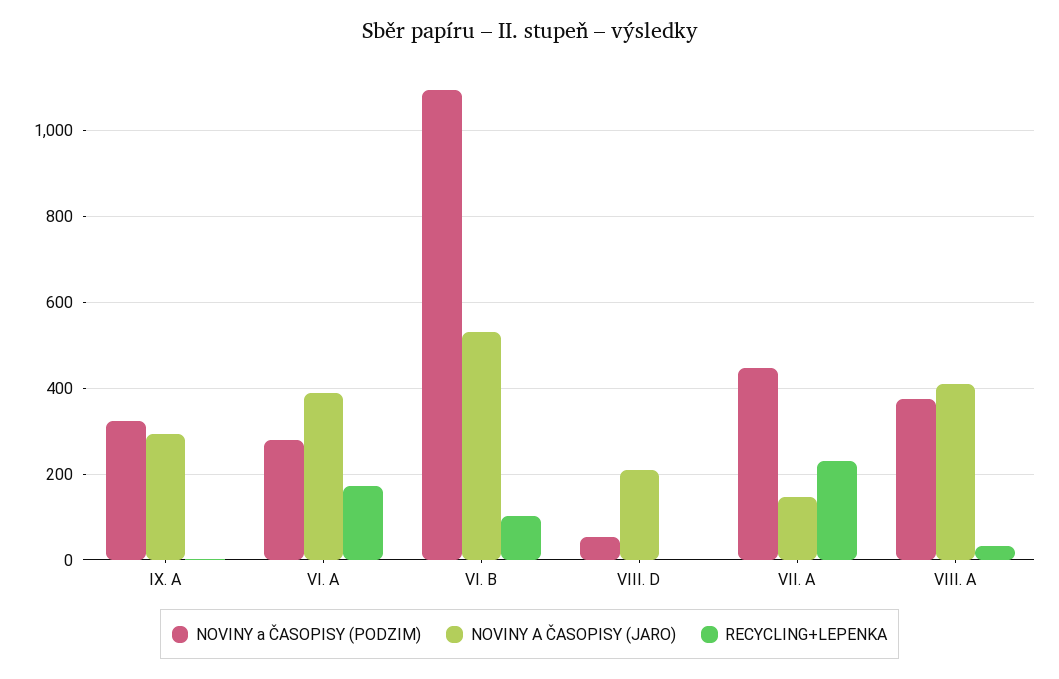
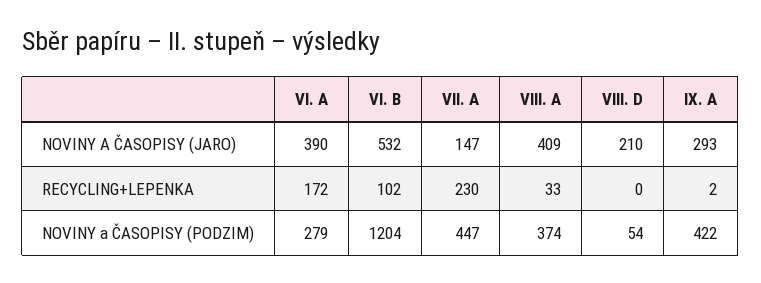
  {
    "NOVINY a ČASOPISY (PODZIM)": {
-     "IX. A": 320,
+     "IX. A": 422,
      "VI. A": 279,
-     "VI. B": 1100,
+     "VI. B": 1204,
      "VIII. D": 54,
      "VII. A": 447,
      "VIII. A": 374
    },
    "NOVINY A ČASOPISY (JARO)": {
      "IX. A": 293,
      "VI. A": 390,
      "VI. B": 532,
      "VIII. D": 210,
      "VII. A": 147,
      "VIII. A": 409
    },
    "RECYCLING+LEPENKA": {
      "IX. A": 2,
      "VI. A": 172,
      "VI. B": 102,
      "VIII. D": 0,
      "VII. A": 230,
      "VIII. A": 33
    }
  }

